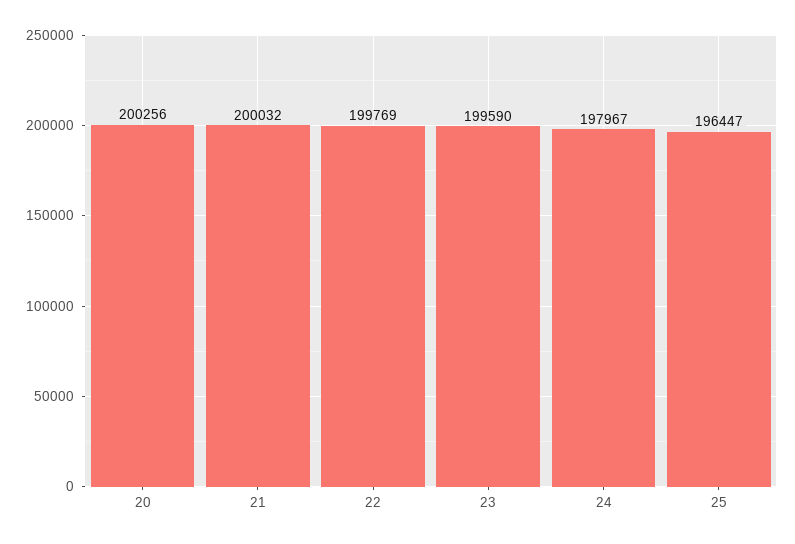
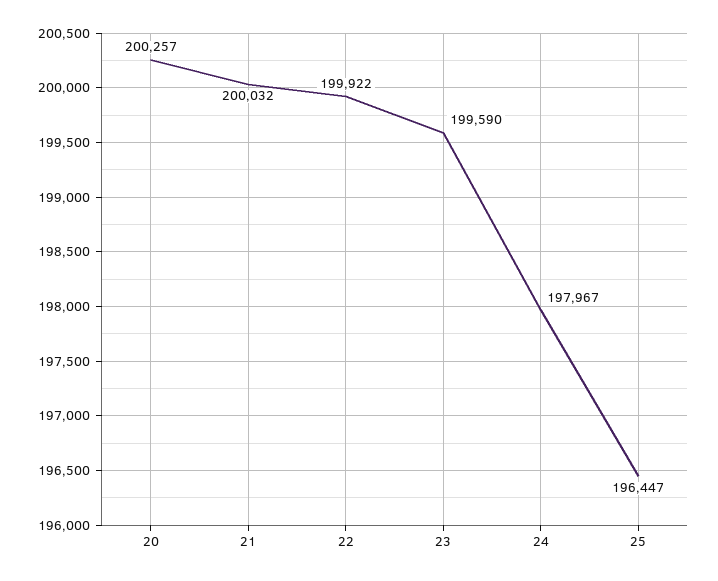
  {
-   "20": 200256,
+   "20": 200257,
    "21": 200032,
-   "22": 199769,
+   "22": 199922,
    "23": 199590,
    "24": 197967,
    "25": 196447
  }

